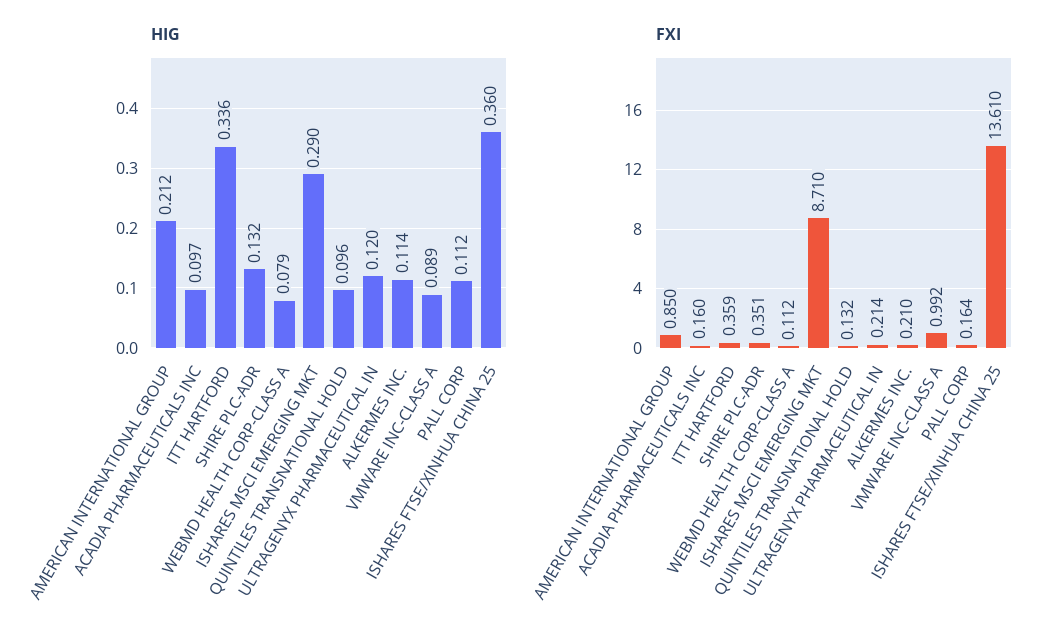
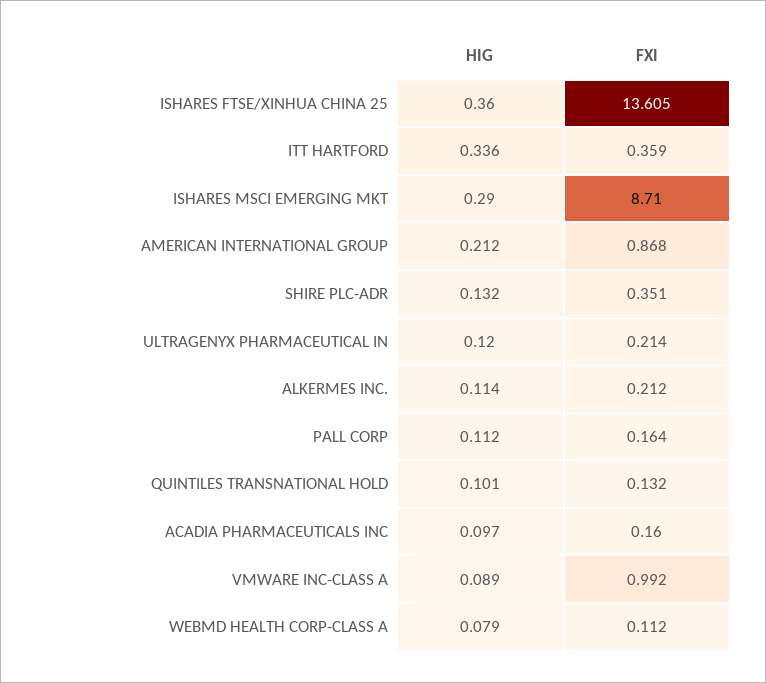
  {
    "HIG": {
      "AMERICAN INTERNATIONAL GROUP": 0.212,
      "ACADIA PHARMACEUTICALS INC": 0.097,
      "ITT HARTFORD": 0.336,
      "SHIRE PLC-ADR": 0.132,
      "WEBMD HEALTH CORP-CLASS A": 0.079,
      "ISHARES MSCI EMERGING MKT": 0.29,
-     "QUINTILES TRANSNATIONAL HOLD": 0.096,
+     "QUINTILES TRANSNATIONAL HOLD": 0.101,
      "ULTRAGENYX PHARMACEUTICAL IN": 0.12,
      "ALKERMES INC.": 0.114,
      "VMWARE INC-CLASS A": 0.089,
      "PALL CORP": 0.112,
      "ISHARES FTSE/XINHUA CHINA 25": 0.36
    },
    "FXI": {
-     "AMERICAN INTERNATIONAL GROUP": 0.85,
+     "AMERICAN INTERNATIONAL GROUP": 0.868,
      "ACADIA PHARMACEUTICALS INC": 0.16,
      "ITT HARTFORD": 0.359,
      "SHIRE PLC-ADR": 0.351,
      "WEBMD HEALTH CORP-CLASS A": 0.112,
      "ISHARES MSCI EMERGING MKT": 8.71,
      "QUINTILES TRANSNATIONAL HOLD": 0.132,
      "ULTRAGENYX PHARMACEUTICAL IN": 0.214,
-     "ALKERMES INC.": 0.21,
+     "ALKERMES INC.": 0.212,
      "VMWARE INC-CLASS A": 0.992,
      "PALL CORP": 0.164,
-     "ISHARES FTSE/XINHUA CHINA 25": 13.61
+     "ISHARES FTSE/XINHUA CHINA 25": 13.605
    }
  }

